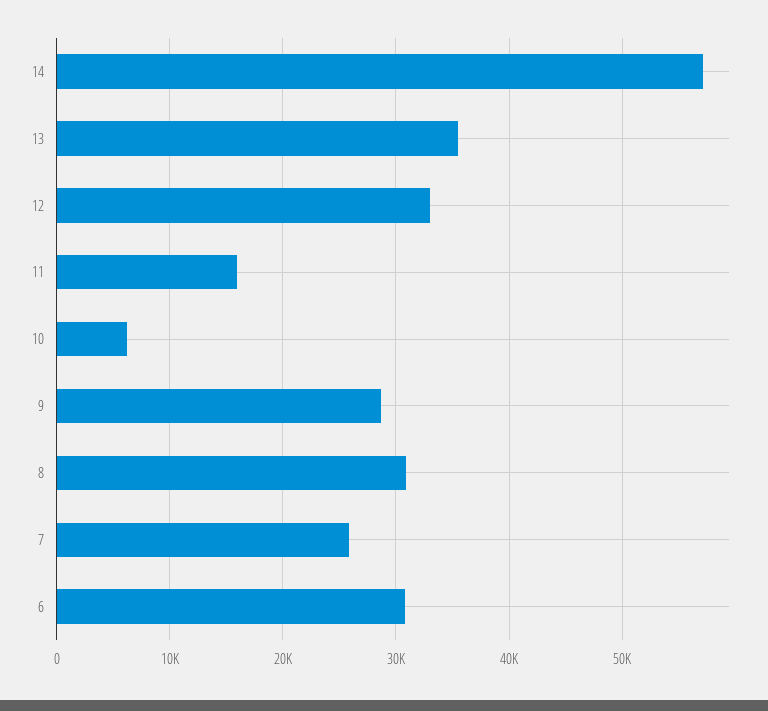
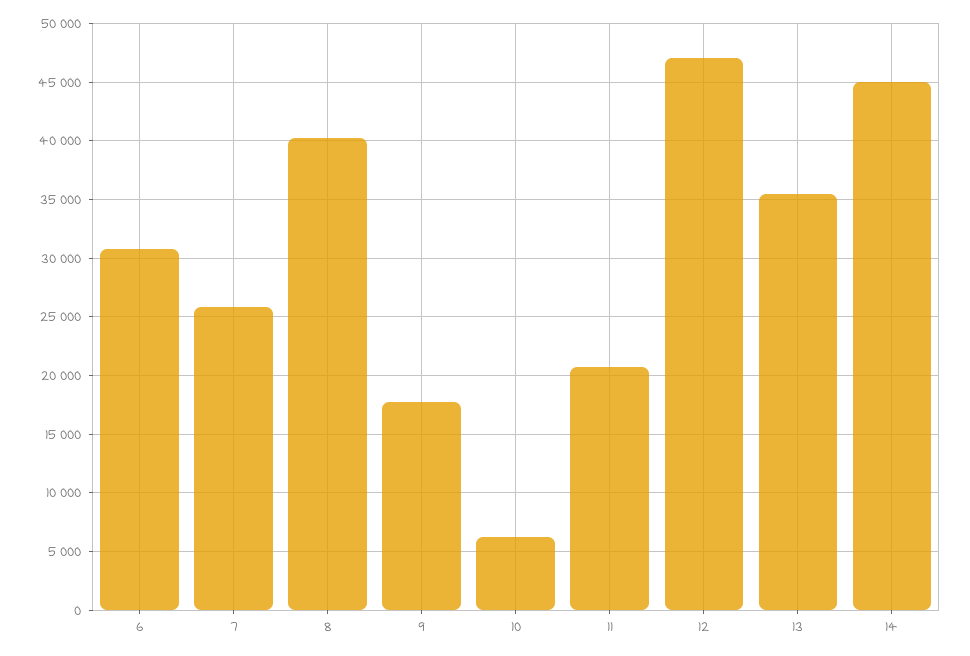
  {
-   "14": 57000,
+   "14": 45000,
    "13": 35000,
-   "12": 33000,
+   "12": 47000,
-   "11": 16000,
+   "11": 21000,
    "10": 6000,
-   "9": 29000,
+   "9": 18000,
-   "8": 31000,
+   "8": 40000,
    "7": 26000,
    "6": 31000
  }

